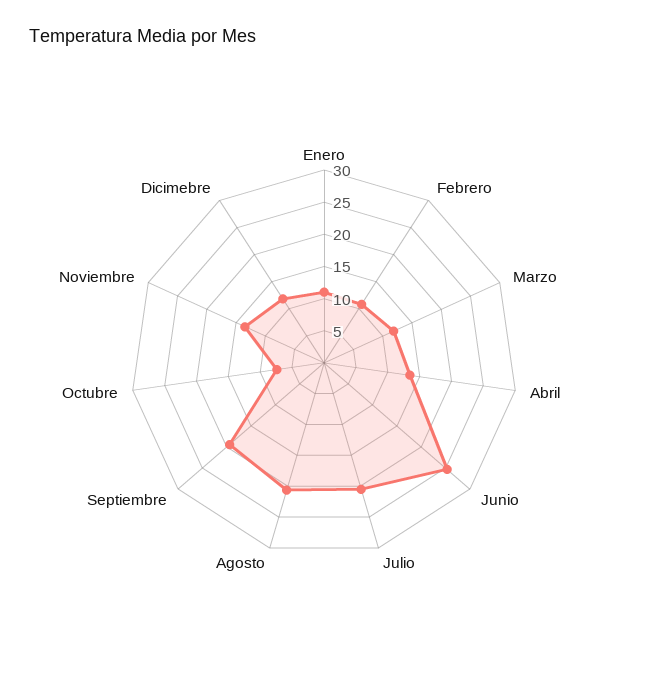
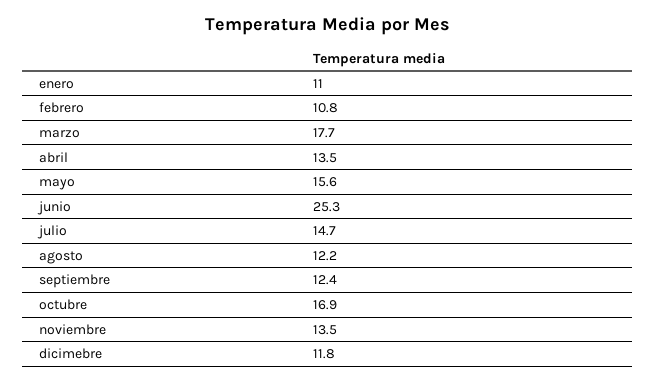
  {
    "Enero": 11,
    "Febrero": 10.8,
-   "Marzo": 12.5,
+   "Marzo": 17.7,
    "Abril": 13.5,
    "Junio": 25.3,
-   "Julio": 20,
+   "Julio": 14.7,
-   "Agosto": 20,
+   "Agosto": 12.2,
-   "Septiembre": 20,
+   "Septiembre": 12.4,
-   "Octubre": 7.5,
+   "Octubre": 16.9,
    "Noviembre": 13.5,
-   "Dicimebre": 11.8
+   "Dicimebre": 11.8,
+   "mayo": 15.6
  }

